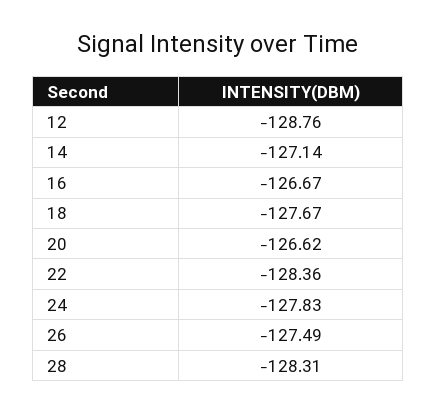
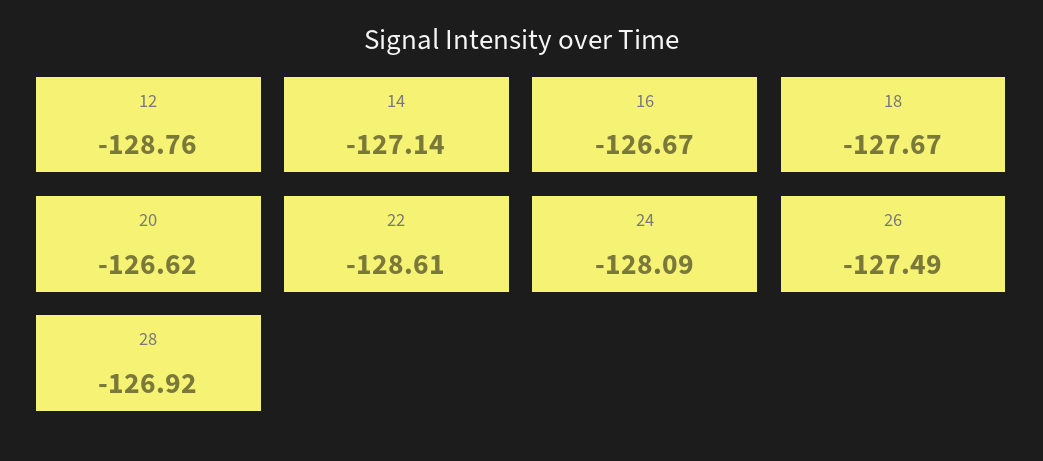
  {
    "12": -128.76,
    "14": -127.14,
    "16": -126.67,
    "18": -127.67,
    "20": -126.62,
-   "22": -128.36,
+   "22": -128.61,
-   "24": -127.83,
+   "24": -128.09,
    "26": -127.49,
-   "28": -128.31
+   "28": -126.92
  }

